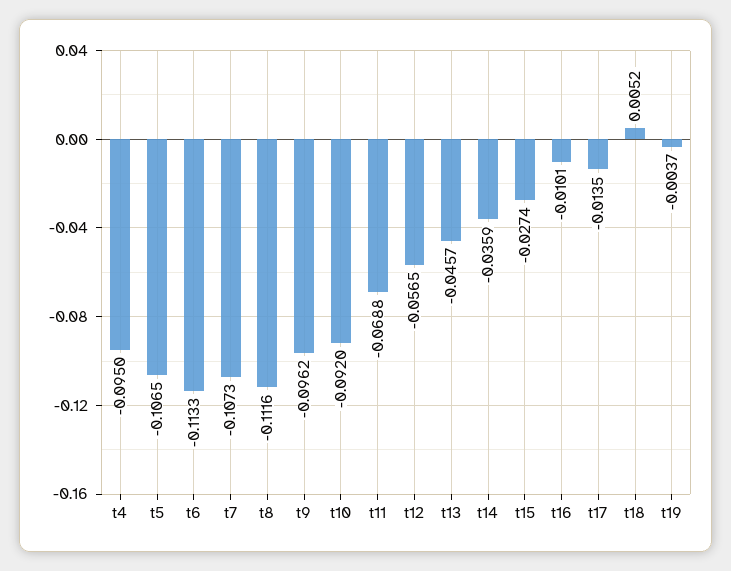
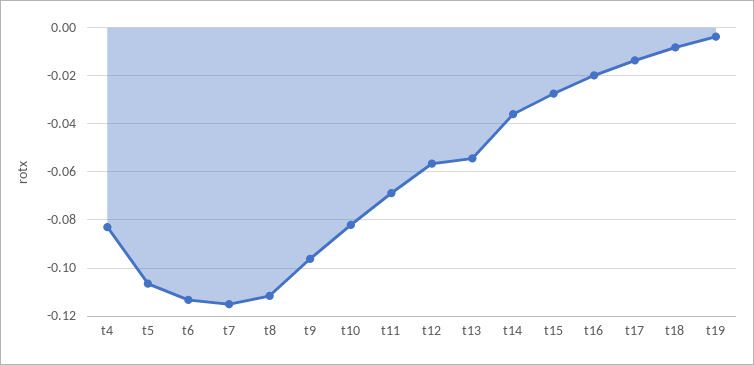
  {
-   "t4": -0.095,
+   "t4": -0.0825,
    "t5": -0.1065,
    "t6": -0.1133,
-   "t7": -0.1073,
+   "t7": -0.115,
    "t8": -0.1116,
    "t9": -0.0962,
-   "t10": -0.092,
+   "t10": -0.0825,
    "t11": -0.0688,
    "t12": -0.0565,
-   "t13": -0.0457,
+   "t13": -0.055,
    "t14": -0.0359,
    "t15": -0.0274,
-   "t16": -0.0101,
+   "t16": -0.02,
    "t17": -0.0135,
-   "t18": 0.0052,
+   "t18": -0.0075,
    "t19": -0.0037
  }

